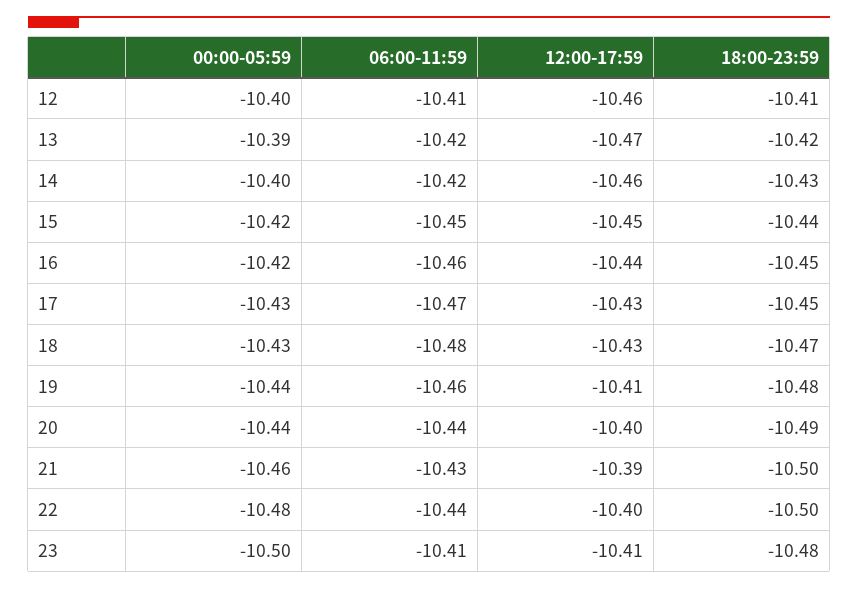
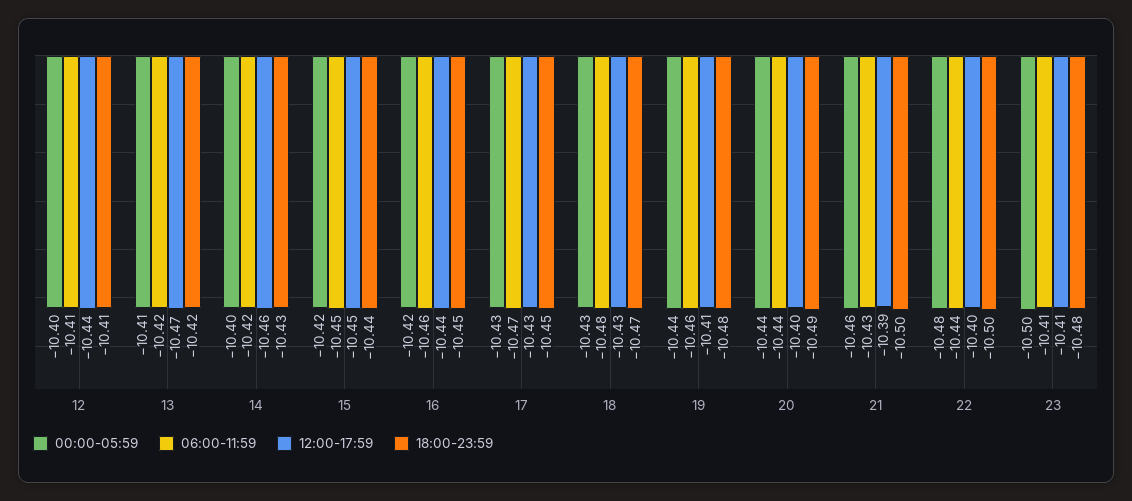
  {
    "00:00-05:59": {
      "12": -10.4,
-     "13": -10.39,
+     "13": -10.41,
      "14": -10.4,
      "15": -10.42,
      "16": -10.42,
      "17": -10.43,
      "18": -10.43,
      "19": -10.44,
      "20": -10.44,
      "21": -10.46,
      "22": -10.48,
      "23": -10.5
    },
    "06:00-11:59": {
      "12": -10.41,
      "13": -10.42,
      "14": -10.42,
      "15": -10.45,
      "16": -10.46,
      "17": -10.47,
      "18": -10.48,
      "19": -10.46,
      "20": -10.44,
      "21": -10.43,
      "22": -10.44,
      "23": -10.41
    },
    "12:00-17:59": {
-     "12": -10.46,
+     "12": -10.44,
      "13": -10.47,
      "14": -10.46,
      "15": -10.45,
      "16": -10.44,
      "17": -10.43,
      "18": -10.43,
      "19": -10.41,
      "20": -10.4,
      "21": -10.39,
      "22": -10.4,
      "23": -10.41
    },
    "18:00-23:59": {
      "12": -10.41,
      "13": -10.42,
      "14": -10.43,
      "15": -10.44,
      "16": -10.45,
      "17": -10.45,
      "18": -10.47,
      "19": -10.48,
      "20": -10.49,
      "21": -10.5,
      "22": -10.5,
      "23": -10.48
    }
  }

